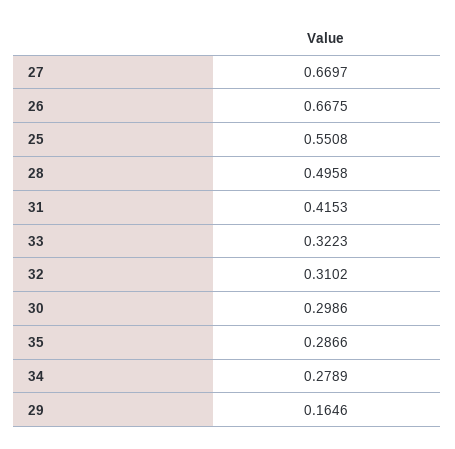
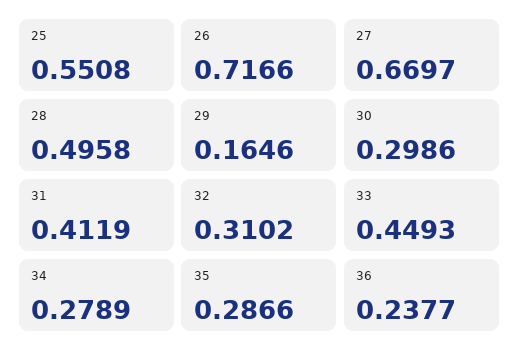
  {
    "27": 0.6697,
-   "26": 0.6675,
+   "26": 0.7166,
    "25": 0.5508,
    "28": 0.4958,
-   "31": 0.4153,
+   "31": 0.4119,
-   "33": 0.3223,
+   "33": 0.4493,
    "32": 0.3102,
    "30": 0.2986,
    "35": 0.2866,
    "34": 0.2789,
-   "29": 0.1646
+   "29": 0.1646,
+   "36": 0.2377
  }

